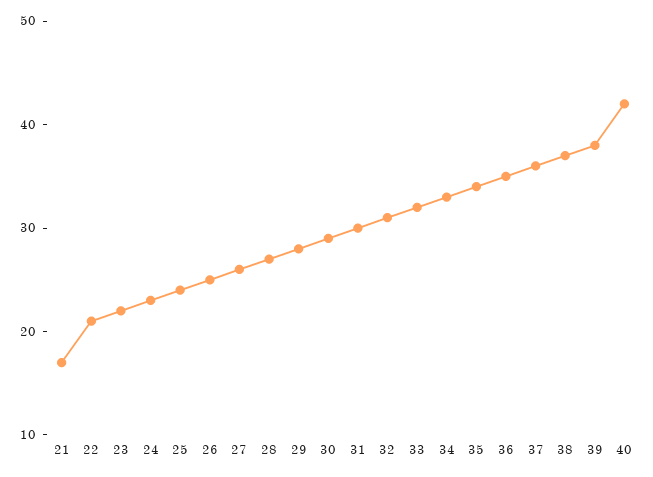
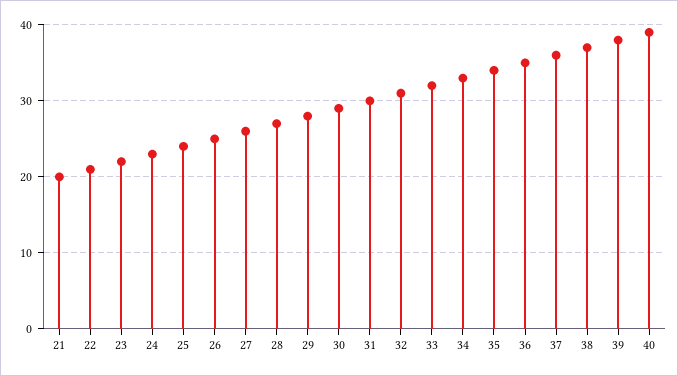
  {
-   "21": 17,
+   "21": 20,
    "22": 21,
    "23": 22,
    "24": 23,
    "25": 24,
    "26": 25,
    "27": 26,
    "28": 27,
    "29": 28,
    "30": 29,
    "31": 30,
    "32": 31,
    "33": 32,
    "34": 33,
    "35": 34,
    "36": 35,
    "37": 36,
    "38": 37,
    "39": 38,
-   "40": 42
+   "40": 39
  }

